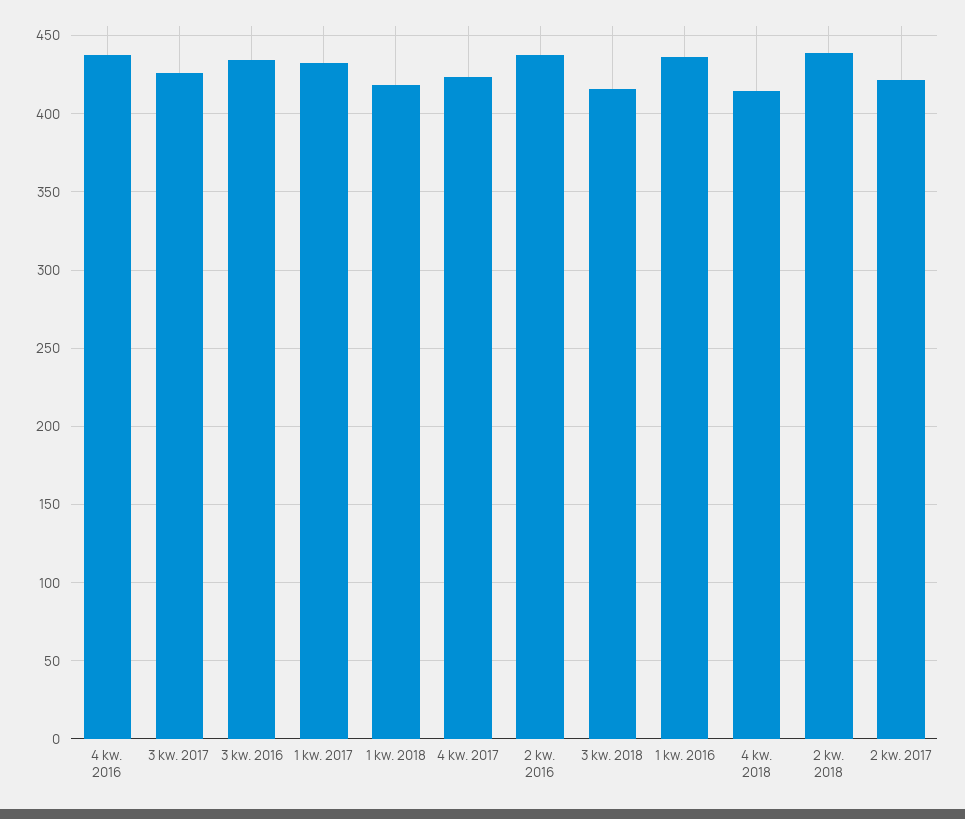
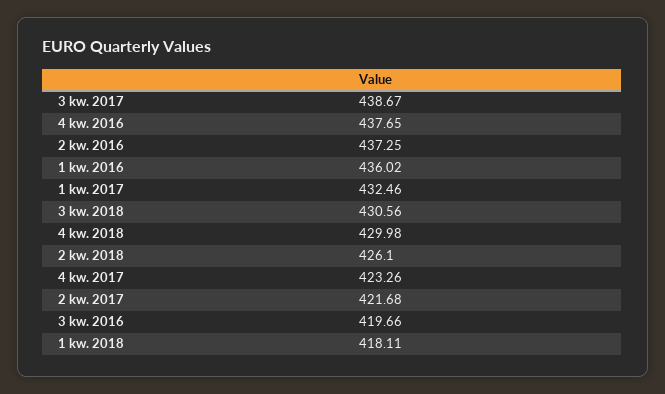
  {
    "4 kw. 2016": 437.65,
-   "3 kw. 2017": 425,
+   "3 kw. 2017": 438.67,
-   "3 kw. 2016": 435,
+   "3 kw. 2016": 419.66,
    "1 kw. 2017": 432.46,
    "1 kw. 2018": 418.11,
    "4 kw. 2017": 423.26,
    "2 kw. 2016": 437.25,
-   "3 kw. 2018": 415,
+   "3 kw. 2018": 430.56,
    "1 kw. 2016": 436.02,
-   "4 kw. 2018": 415,
+   "4 kw. 2018": 429.98,
-   "2 kw. 2018": 440,
+   "2 kw. 2018": 426.1,
    "2 kw. 2017": 421.68
  }

